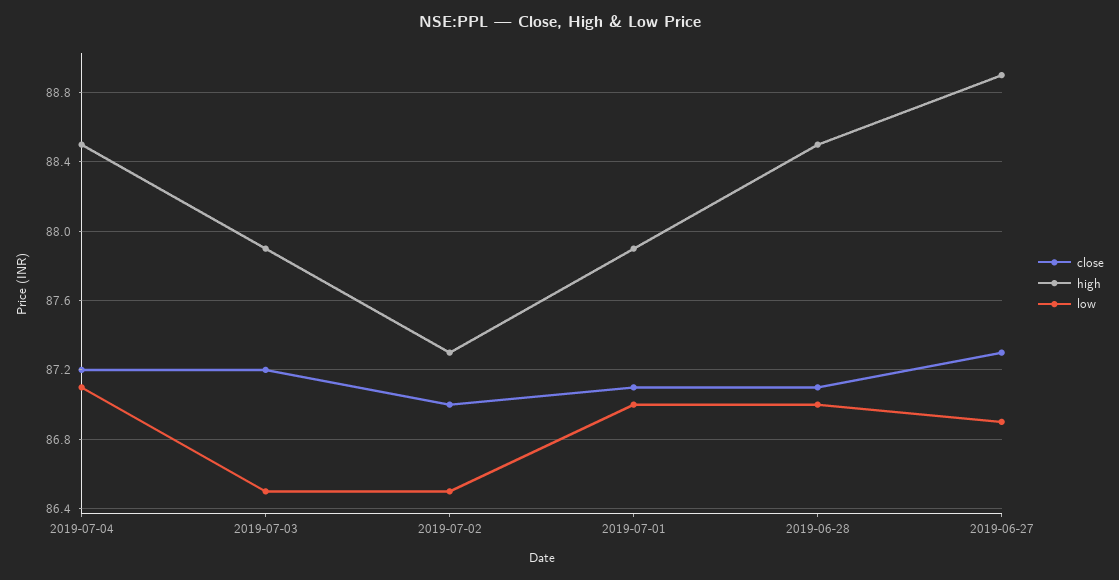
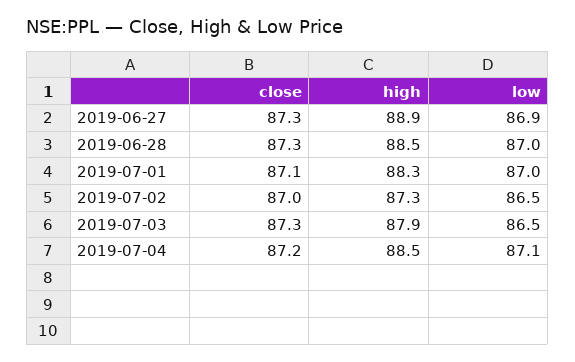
  {
    "close": {
      "2019-07-04": 87.2,
-     "2019-07-03": 87.2,
+     "2019-07-03": 87.3,
      "2019-07-02": 87,
      "2019-07-01": 87.1,
-     "2019-06-28": 87.1,
+     "2019-06-28": 87.3,
      "2019-06-27": 87.3
    },
    "high": {
      "2019-07-04": 88.5,
      "2019-07-03": 87.9,
      "2019-07-02": 87.3,
-     "2019-07-01": 87.9,
+     "2019-07-01": 88.3,
      "2019-06-28": 88.5,
      "2019-06-27": 88.9
    },
    "low": {
      "2019-07-04": 87.1,
      "2019-07-03": 86.5,
      "2019-07-02": 86.5,
      "2019-07-01": 87,
      "2019-06-28": 87,
      "2019-06-27": 86.9
    }
  }

